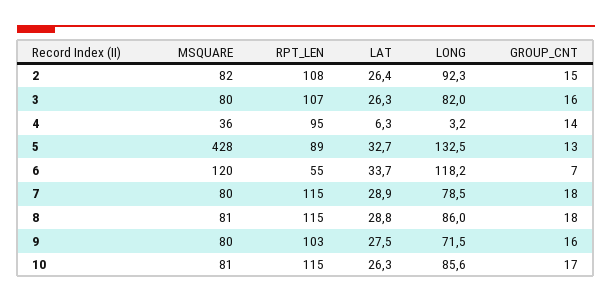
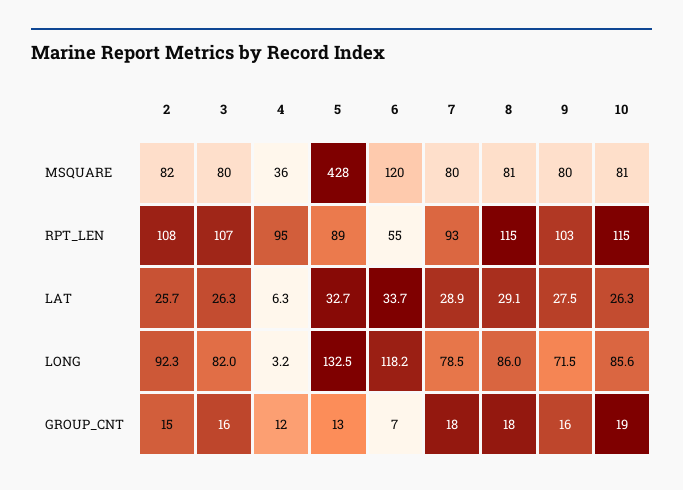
  {
    "MSQUARE": {
      "2": 82,
      "3": 80,
      "4": 36,
      "5": 428,
      "6": 120,
      "7": 80,
      "8": 81,
      "9": 80,
      "10": 81
    },
    "RPT_LEN": {
      "2": 108,
      "3": 107,
      "4": 95,
      "5": 89,
      "6": 55,
-     "7": 115,
+     "7": 93,
      "8": 115,
      "9": 103,
      "10": 115
    },
    "LAT": {
-     "2": 26.4,
+     "2": 25.7,
      "3": 26.3,
      "4": 6.3,
      "5": 32.7,
      "6": 33.7,
      "7": 28.9,
-     "8": 28.8,
+     "8": 29.1,
      "9": 27.5,
      "10": 26.3
    },
    "LONG": {
      "2": 92.3,
      "3": 82,
      "4": 3.2,
      "5": 132.5,
      "6": 118.2,
      "7": 78.5,
      "8": 86,
      "9": 71.5,
      "10": 85.6
    },
    "GROUP_CNT": {
      "2": 15,
      "3": 16,
-     "4": 14,
+     "4": 12,
      "5": 13,
      "6": 7,
      "7": 18,
      "8": 18,
      "9": 16,
-     "10": 17
+     "10": 19
    }
  }

